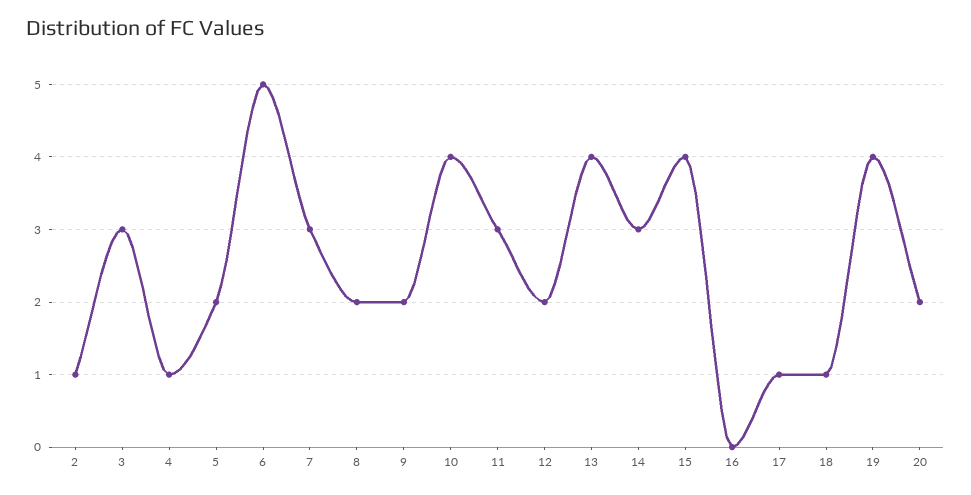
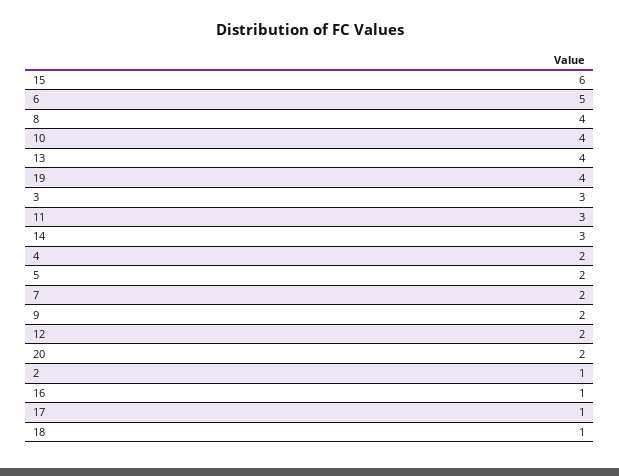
  {
    "2": 1,
    "3": 3,
-   "4": 1,
+   "4": 2,
    "5": 2,
    "6": 5,
-   "7": 3,
+   "7": 2,
-   "8": 2,
+   "8": 4,
    "9": 2,
    "10": 4,
    "11": 3,
    "12": 2,
    "13": 4,
    "14": 3,
-   "15": 4,
+   "15": 6,
-   "16": 0,
+   "16": 1,
    "17": 1,
    "18": 1,
    "19": 4,
    "20": 2
  }

